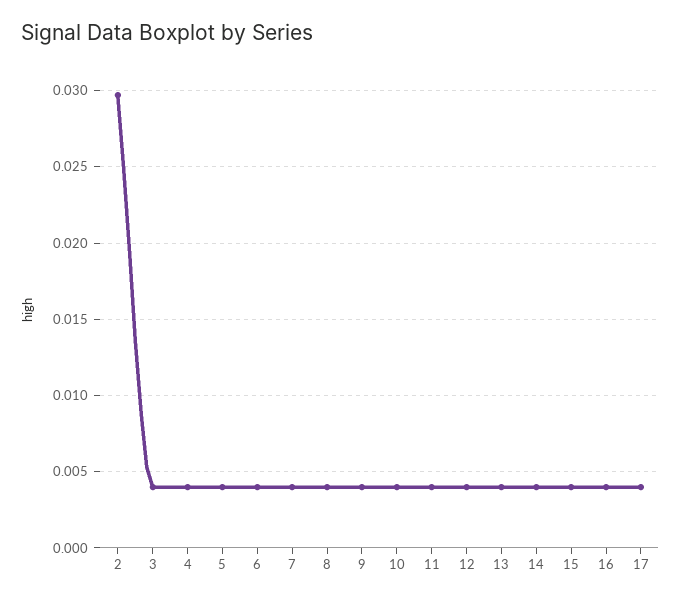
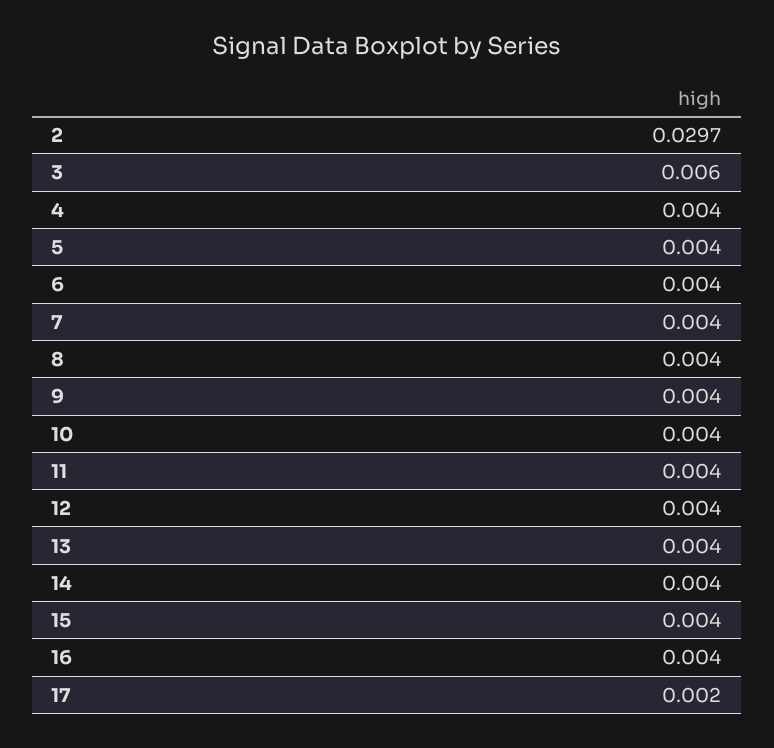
  {
    "2": 0.0297,
-   "3": 0.004,
+   "3": 0.006,
    "4": 0.004,
    "5": 0.004,
    "6": 0.004,
    "7": 0.004,
    "8": 0.004,
    "9": 0.004,
    "10": 0.004,
    "11": 0.004,
    "12": 0.004,
    "13": 0.004,
    "14": 0.004,
    "15": 0.004,
    "16": 0.004,
-   "17": 0.004
+   "17": 0.002
  }

